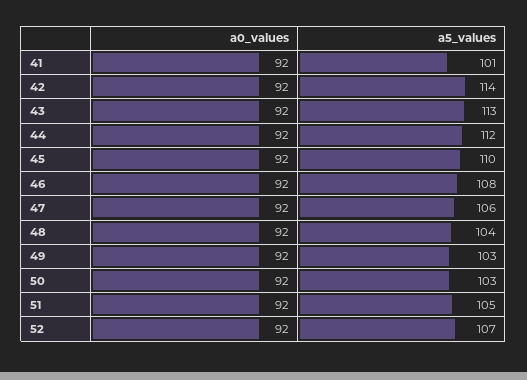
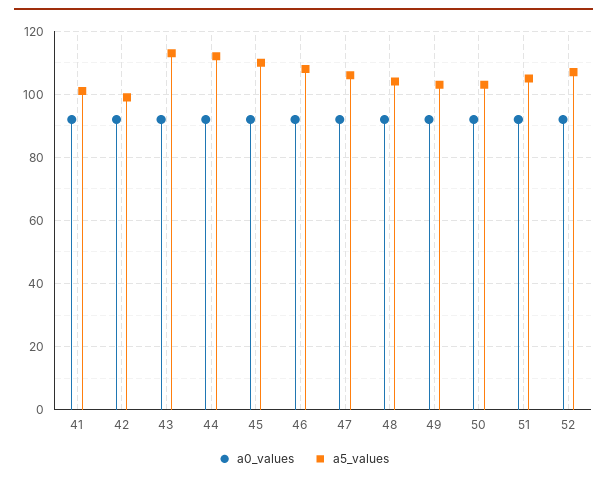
  {
    "a0_values": {
      "41": 92,
      "42": 92,
      "43": 92,
      "44": 92,
      "45": 92,
      "46": 92,
      "47": 92,
      "48": 92,
      "49": 92,
      "50": 92,
      "51": 92,
      "52": 92
    },
    "a5_values": {
      "41": 101,
-     "42": 114,
+     "42": 100,
      "43": 113,
      "44": 112,
      "45": 110,
      "46": 108,
      "47": 106,
      "48": 104,
      "49": 103,
      "50": 103,
      "51": 105,
      "52": 107
    }
  }

